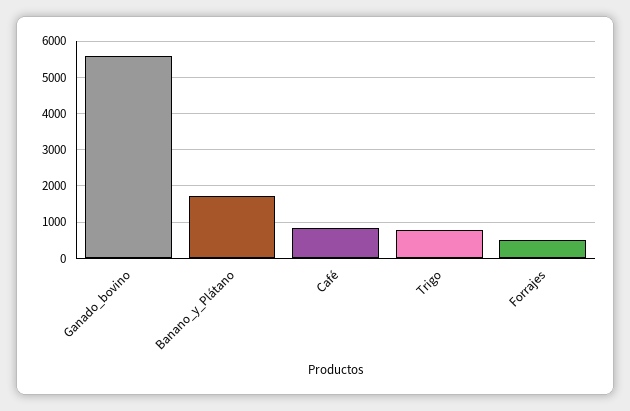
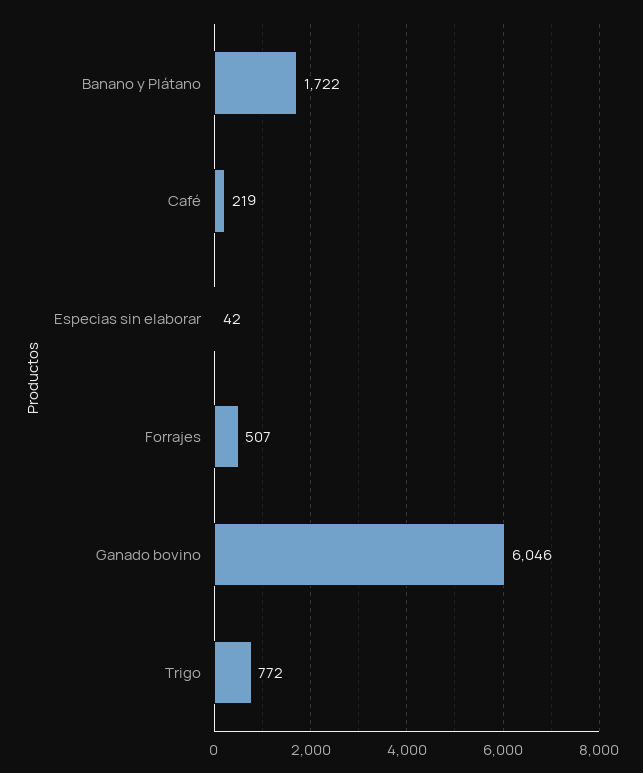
  {
-   "Ganado_bovino": 5600,
+   "Ganado_bovino": 6046,
    "Banano_y_Plátano": 1722,
-   "Café": 800,
+   "Café": 219,
    "Trigo": 772,
-   "Forrajes": 507
+   "Forrajes": 507,
+   "Especias sin elaborar": 42
  }

